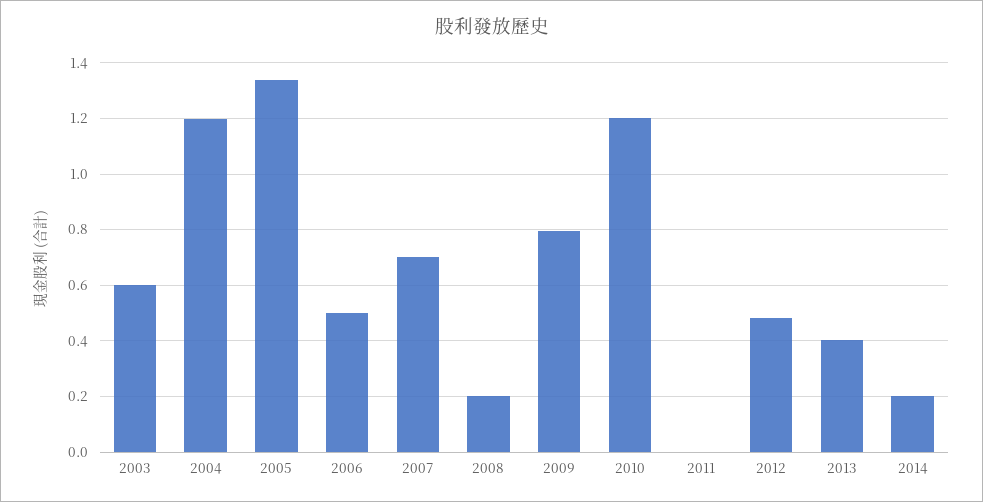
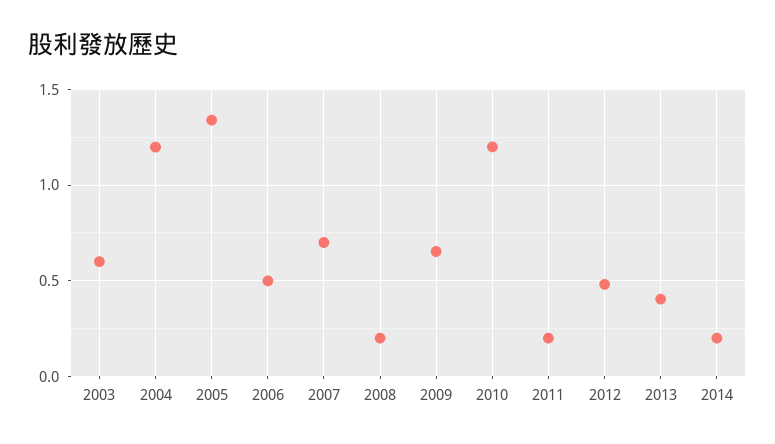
  {
    "2003": 0.6,
    "2004": 1.2,
    "2005": 1.35,
    "2006": 0.5,
    "2007": 0.7,
    "2008": 0.2,
-   "2009": 0.8,
+   "2009": 0.65,
    "2010": 1.2,
-   "2011": 0,
+   "2011": 0.2,
    "2012": 0.475,
    "2013": 0.4,
    "2014": 0.2
  }

